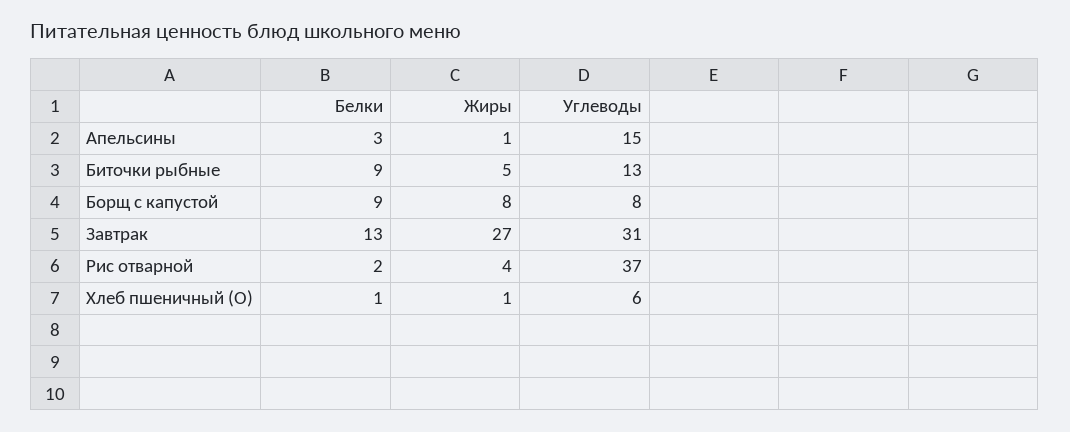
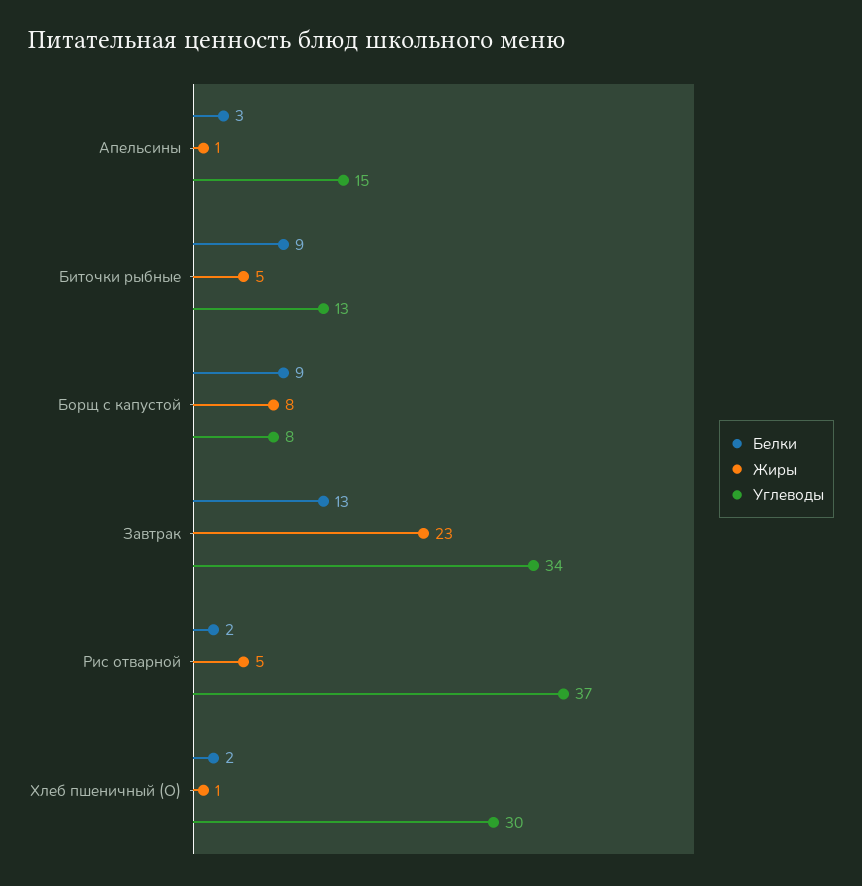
  {
    "Белки": {
      "Апельсины": 3,
      "Биточки рыбные": 9,
      "Борщ с капустой": 9,
      "Завтрак": 13,
      "Рис отварной": 2,
-     "Хлеб пшеничный (О)": 1
+     "Хлеб пшеничный (О)": 2
    },
    "Жиры": {
      "Апельсины": 1,
      "Биточки рыбные": 5,
      "Борщ с капустой": 8,
-     "Завтрак": 27,
+     "Завтрак": 23,
-     "Рис отварной": 4,
+     "Рис отварной": 5,
      "Хлеб пшеничный (О)": 1
    },
    "Углеводы": {
      "Апельсины": 15,
      "Биточки рыбные": 13,
      "Борщ с капустой": 8,
-     "Завтрак": 31,
+     "Завтрак": 34,
      "Рис отварной": 37,
-     "Хлеб пшеничный (О)": 6
+     "Хлеб пшеничный (О)": 30
    }
  }

